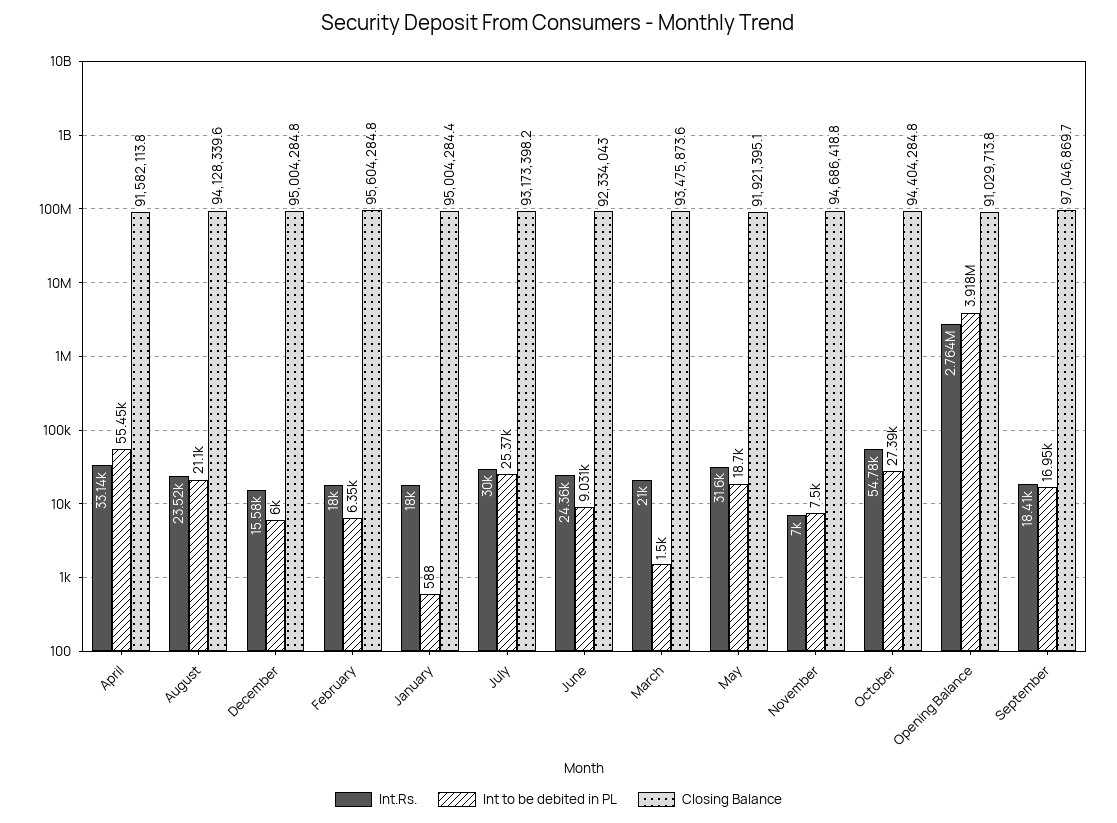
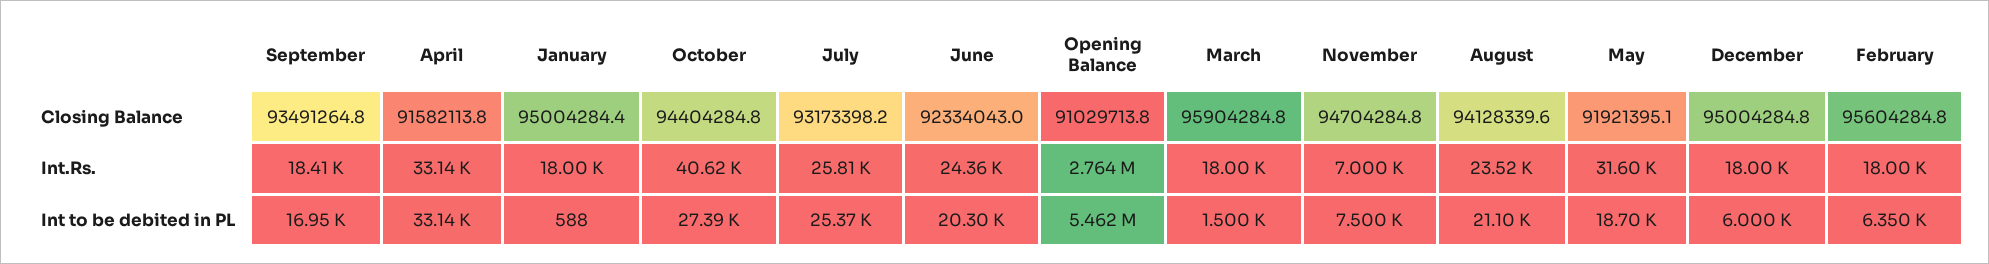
  {
    "Int.Rs.": {
      "April": 33140,
      "August": 23520,
-     "December": 15580,
+     "December": 18000,
      "February": 18000,
      "January": 18000,
-     "July": 30000,
+     "July": 25810,
      "June": 24360,
-     "March": 21000,
+     "March": 18000,
      "May": 31600,
      "November": 7000,
-     "October": 54780,
+     "October": 40620,
      "Opening Balance": 2764000,
      "September": 18410
    },
    "Int to be debited in PL": {
-     "April": 55450,
+     "April": 33140,
      "August": 21100,
      "December": 6000,
      "February": 6350,
      "January": 588,
      "July": 25370,
-     "June": 9031,
+     "June": 20300,
      "March": 1500,
      "May": 18700,
      "November": 7500,
      "October": 27390,
-     "Opening Balance": 3918000,
+     "Opening Balance": 5462000,
      "September": 16950
    },
    "Closing Balance": {
      "April": 91582113.8,
      "August": 94128339.6,
      "December": 95004284.8,
      "February": 95604284.8,
      "January": 95004284.4,
      "July": 93173398.2,
      "June": 92334043,
-     "March": 93475873.6,
+     "March": 95904284.8,
      "May": 91921395.1,
-     "November": 94686418.8,
+     "November": 94704284.8,
      "October": 94404284.8,
      "Opening Balance": 91029713.8,
-     "September": 97046869.7
+     "September": 93491264.8
    }
  }

